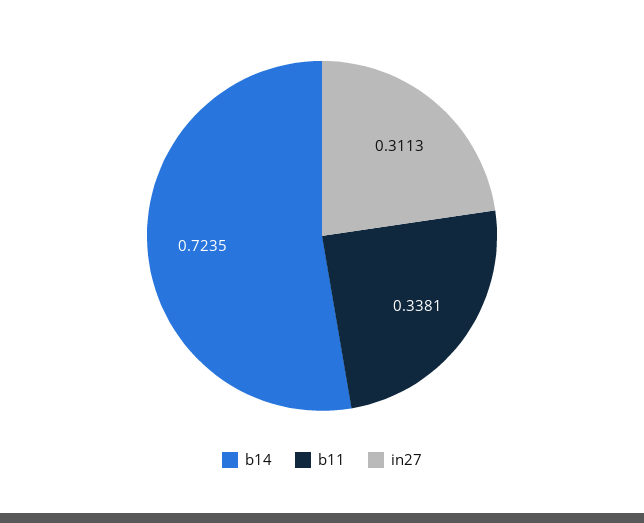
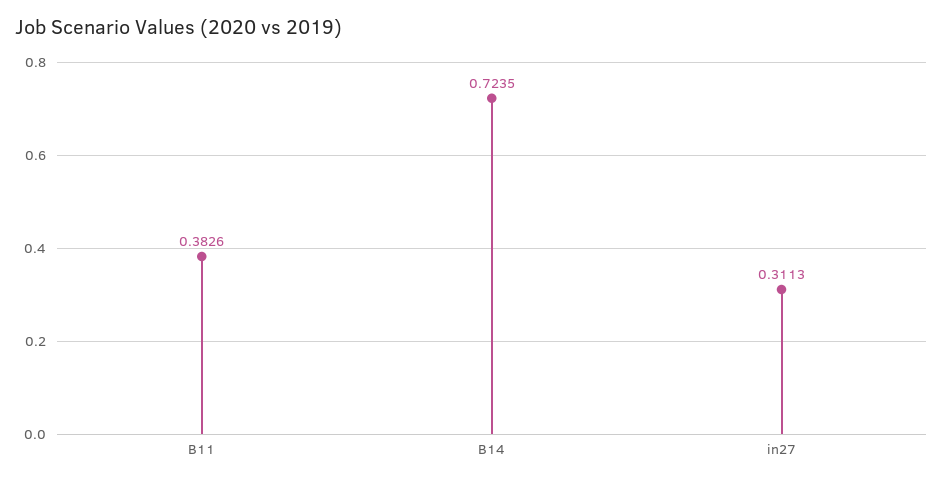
  {
    "b14": 0.7235,
-   "b11": 0.3381,
+   "b11": 0.3826,
    "in27": 0.3113
  }

